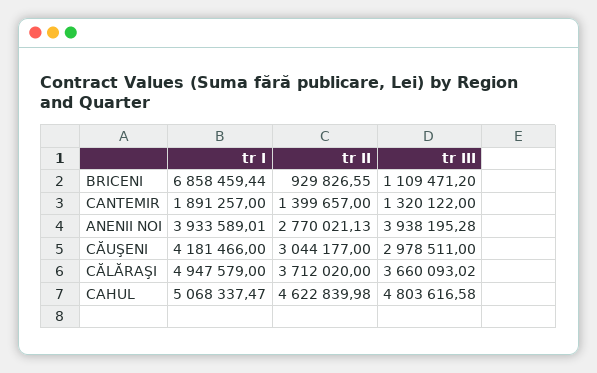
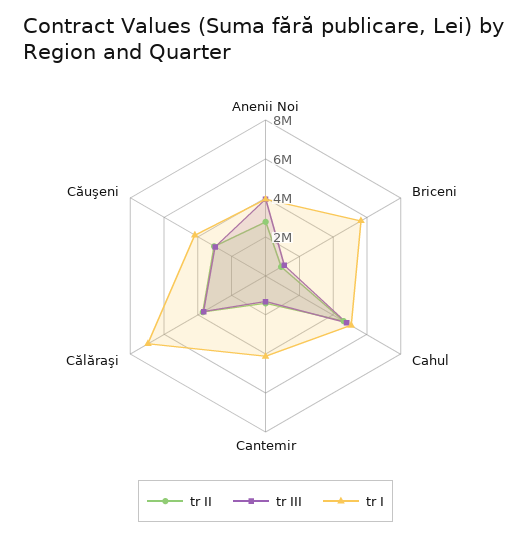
  {
    "tr I": {
-     "BRICENI": 6858459.44,
+     "BRICENI": 5500000,
-     "CANTEMIR": 1891257,
+     "CANTEMIR": 4000000,
      "ANENII NOI": 3933589.01,
      "CĂUŞENI": 4181466,
-     "CĂLĂRAŞI": 4947579,
+     "CĂLĂRAŞI": 7000000,
      "CAHUL": 5068337.47
    },
    "tr II": {
      "BRICENI": 929826.55,
      "CANTEMIR": 1399657,
      "ANENII NOI": 2770021.13,
      "CĂUŞENI": 3044177,
      "CĂLĂRAŞI": 3712020,
      "CAHUL": 4622839.98
    },
    "tr III": {
      "BRICENI": 1109471.2,
      "CANTEMIR": 1320122,
      "ANENII NOI": 3938195.28,
      "CĂUŞENI": 2978511,
      "CĂLĂRAŞI": 3660093.02,
      "CAHUL": 4803616.58
    }
  }

